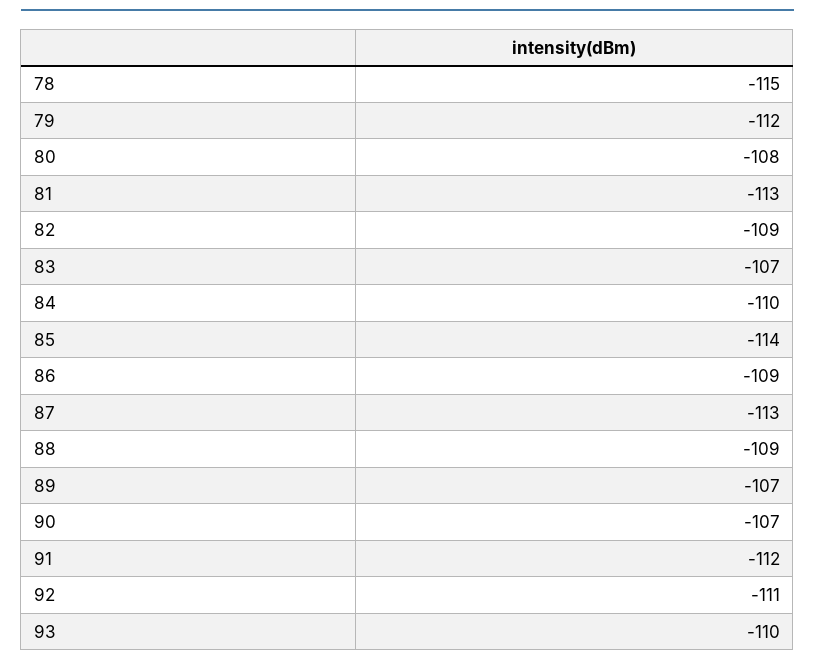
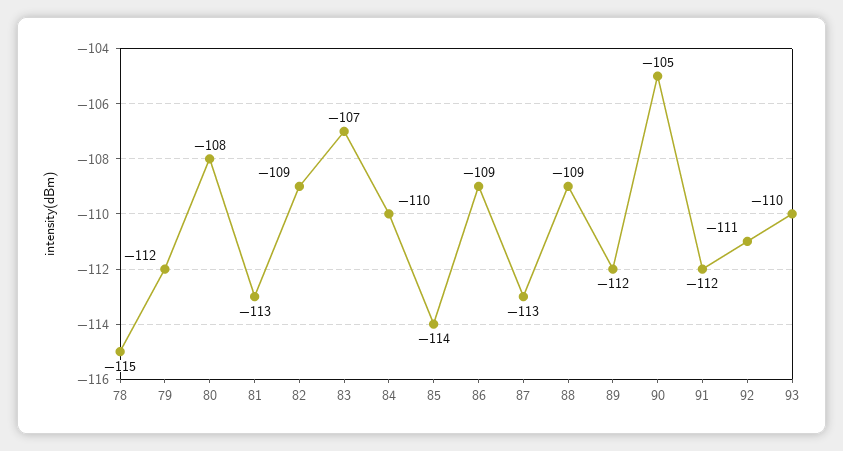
  {
    "78": -115,
    "79": -112,
    "80": -108,
    "81": -113,
    "82": -109,
    "83": -107,
    "84": -110,
    "85": -114,
    "86": -109,
    "87": -113,
    "88": -109,
-   "89": -107,
+   "89": -112,
-   "90": -107,
+   "90": -105,
    "91": -112,
    "92": -111,
    "93": -110
  }

